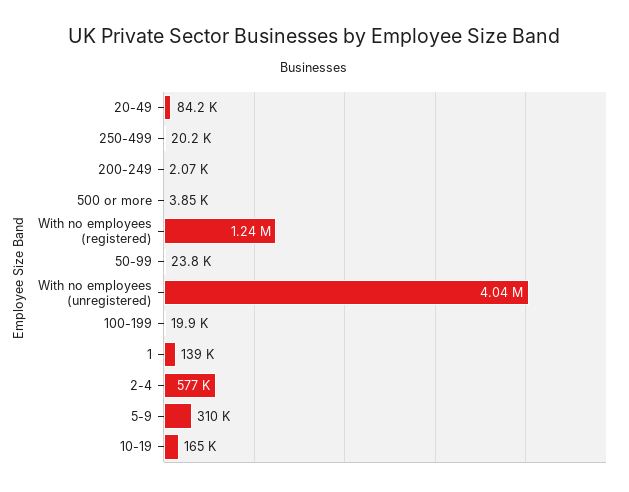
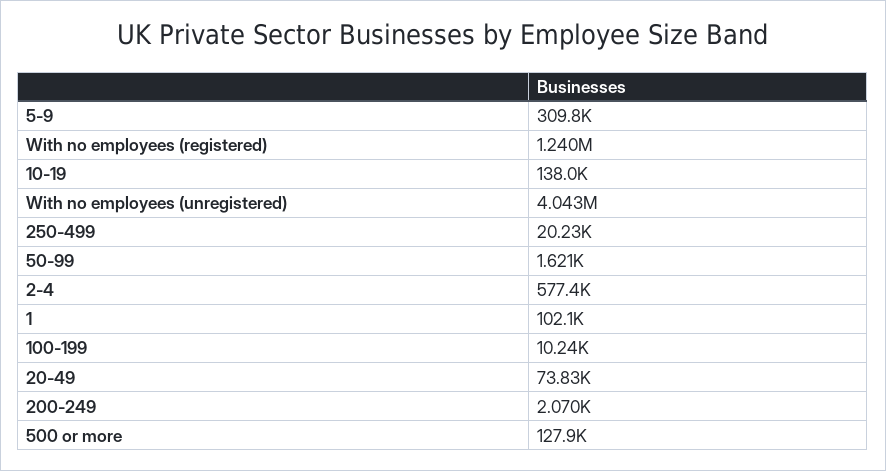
  {
-   "20-49": 84200,
+   "20-49": 73830,
    "250-499": 20230,
    "200-249": 2070,
-   "500 or more": 3850,
+   "500 or more": 127900,
    "With no employees (registered)": 1240000,
-   "50-99": 23800,
+   "50-99": 1621,
    "With no employees (unregistered)": 4043000,
-   "100-199": 19900,
+   "100-199": 10240,
-   "1": 139000,
+   "1": 102100,
    "2-4": 577400,
    "5-9": 309800,
-   "10-19": 165000
+   "10-19": 138000
  }

